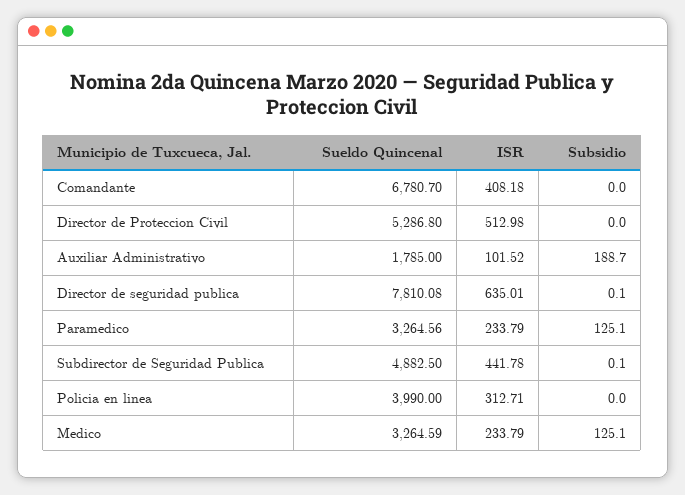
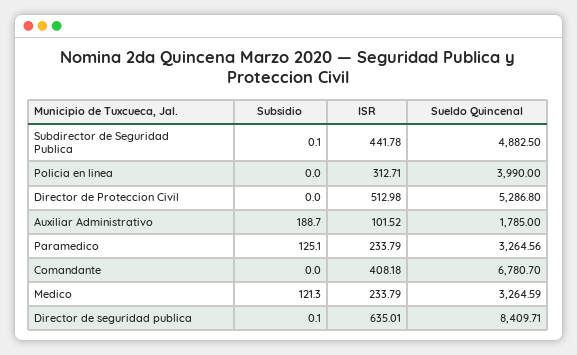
  {
    "Sueldo Quincenal": {
      "Comandante": 6780.7,
      "Director de Proteccion Civil": 5286.8,
      "Auxiliar Administrativo": 1785,
-     "Director de seguridad publica": 7810.08,
+     "Director de seguridad publica": 8409.71,
      "Paramedico": 3264.56,
      "Subdirector de Seguridad Publica": 4882.5,
      "Policia en linea": 3990,
      "Medico": 3264.59
    },
    "ISR": {
      "Comandante": 408.18,
      "Director de Proteccion Civil": 512.98,
      "Auxiliar Administrativo": 101.52,
      "Director de seguridad publica": 635.01,
      "Paramedico": 233.79,
      "Subdirector de Seguridad Publica": 441.78,
      "Policia en linea": 312.71,
      "Medico": 233.79
    },
    "Subsidio": {
      "Comandante": 0,
      "Director de Proteccion Civil": 0,
      "Auxiliar Administrativo": 188.7,
      "Director de seguridad publica": 0.1,
      "Paramedico": 125.1,
      "Subdirector de Seguridad Publica": 0.1,
      "Policia en linea": 0,
-     "Medico": 125.1
+     "Medico": 121.3
    }
  }

